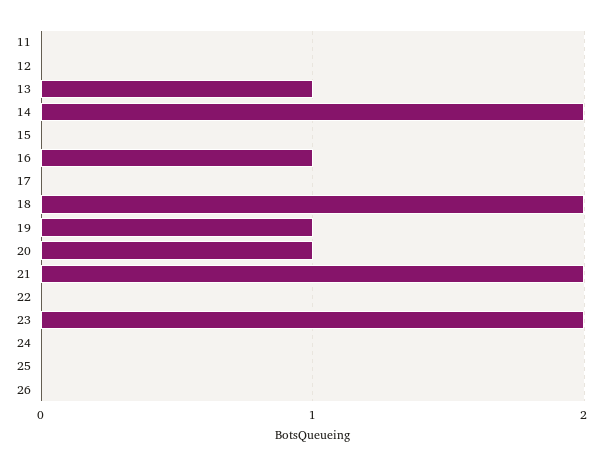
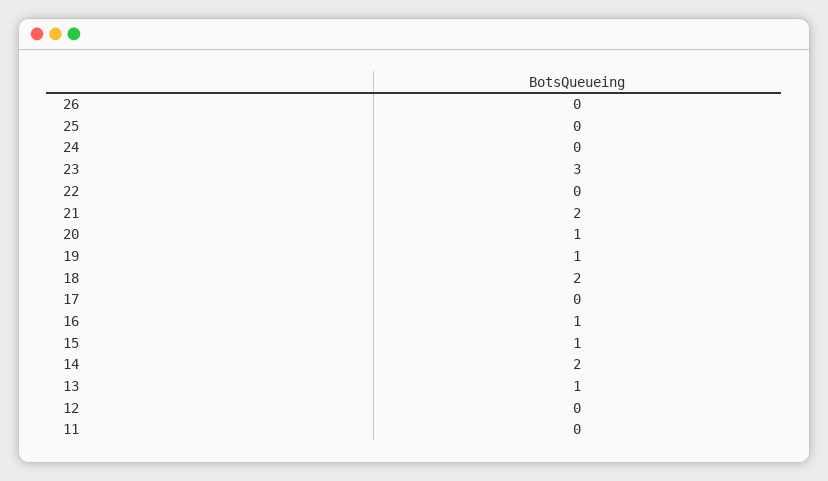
  {
    "11": 0,
    "12": 0,
    "13": 1,
    "14": 2,
-   "15": 0,
+   "15": 1,
    "16": 1,
    "17": 0,
    "18": 2,
    "19": 1,
    "20": 1,
    "21": 2,
    "22": 0,
-   "23": 2,
+   "23": 3,
    "24": 0,
    "25": 0,
    "26": 0
  }

